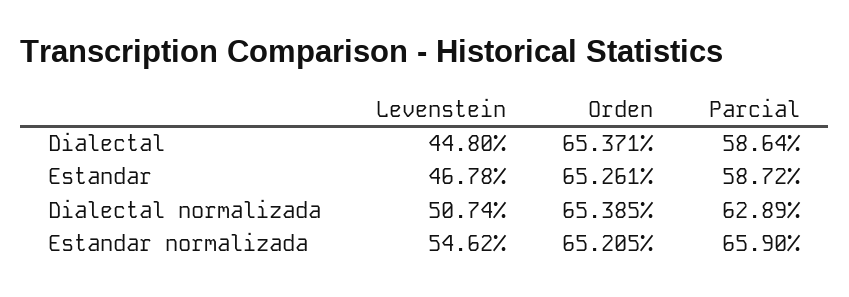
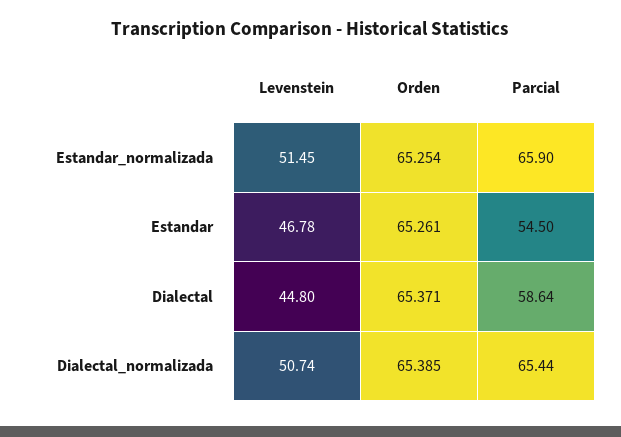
  {
    "Levenstein": {
      "Dialectal": 44.8,
      "Estandar": 46.78,
      "Dialectal normalizada": 50.74,
-     "Estandar normalizada": 54.62
+     "Estandar normalizada": 51.45
    },
    "Orden": {
      "Dialectal": 65.371,
      "Estandar": 65.261,
      "Dialectal normalizada": 65.385,
-     "Estandar normalizada": 65.205
+     "Estandar normalizada": 65.254
    },
    "Parcial": {
      "Dialectal": 58.64,
-     "Estandar": 58.72,
+     "Estandar": 54.5,
-     "Dialectal normalizada": 62.89,
+     "Dialectal normalizada": 65.44,
      "Estandar normalizada": 65.9
    }
  }

